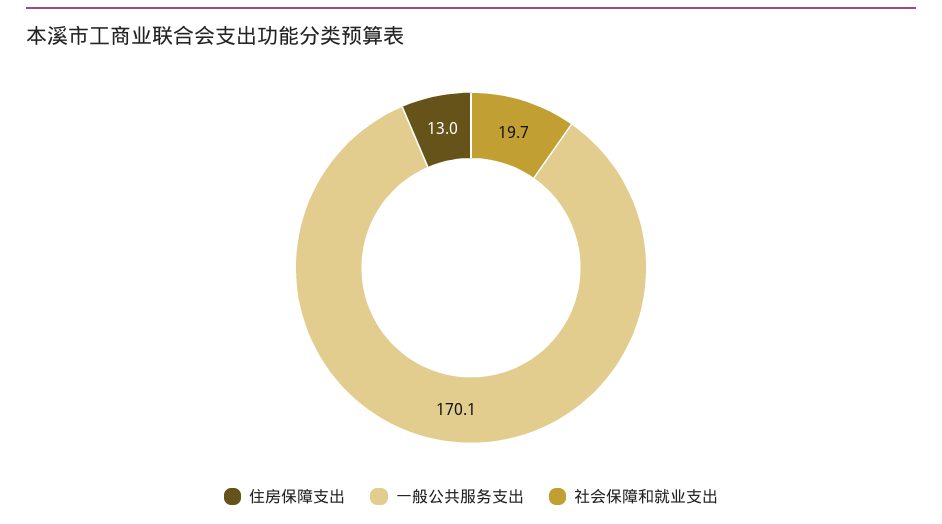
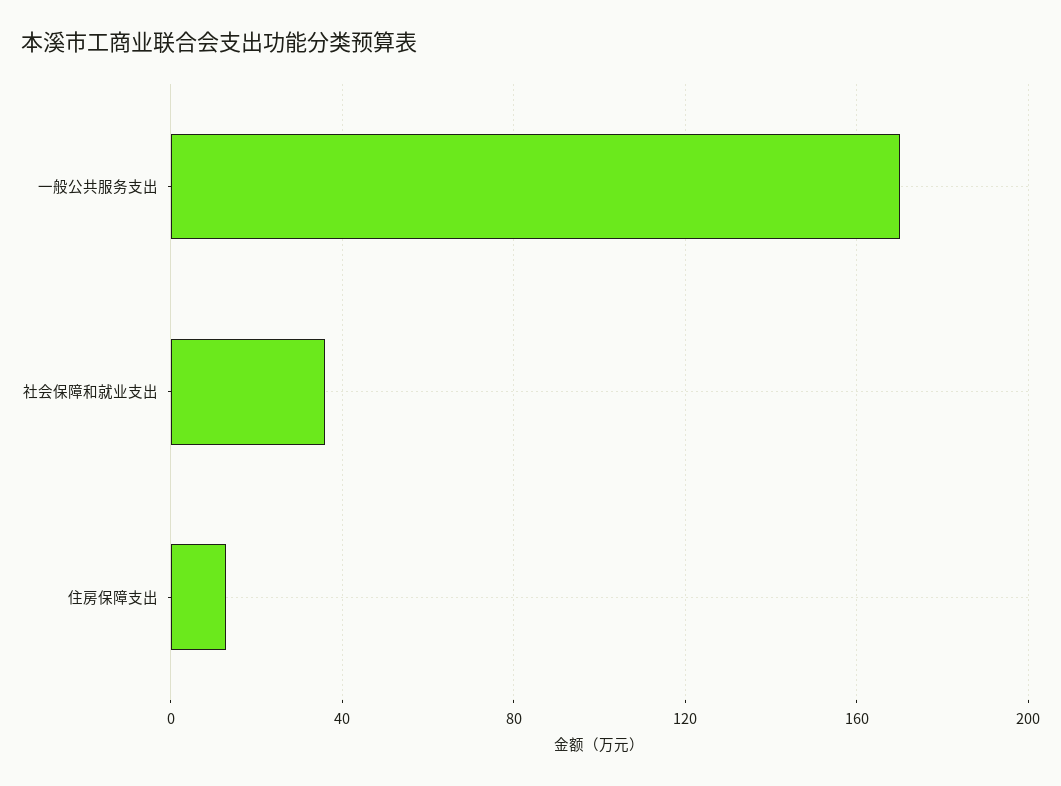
  {
    "住房保障支出": 13,
    "一般公共服务支出": 170.1,
-   "社会保障和就业支出": 19.7
+   "社会保障和就业支出": 35
  }

